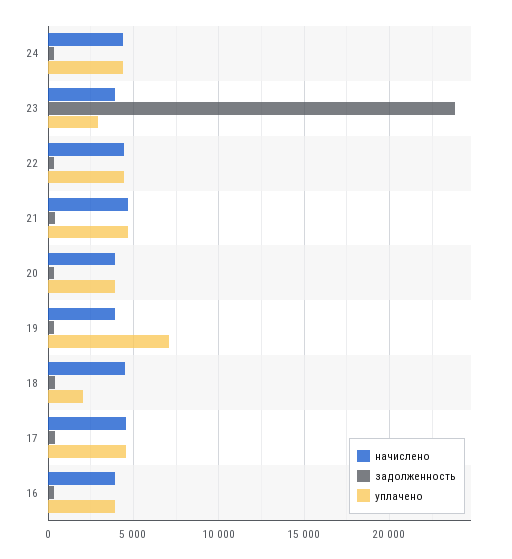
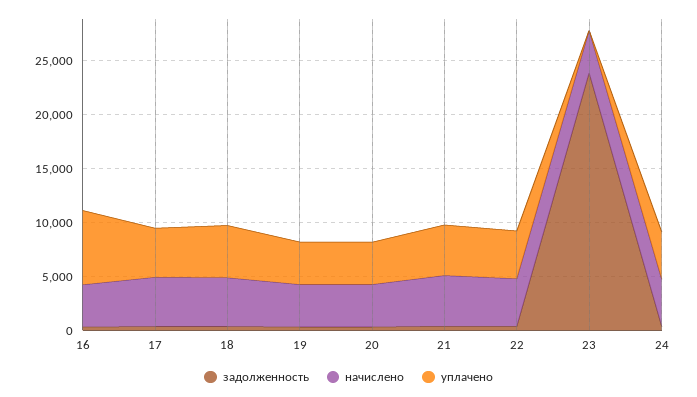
  {
    "начислено": {
      "24": 4500,
      "23": 4000,
      "22": 4500,
      "21": 4500,
      "20": 4000,
      "19": 4000,
      "18": 4500,
      "17": 4500,
      "16": 4000
    },
    "задолженность": {
      "24": 500,
      "23": 24000,
      "22": 500,
      "21": 500,
      "20": 500,
      "19": 500,
      "18": 500,
      "17": 500,
      "16": 500
    },
    "уплачено": {
      "24": 4500,
-     "23": 3000,
+     "23": 0,
      "22": 4500,
      "21": 4500,
      "20": 4000,
-     "19": 7000,
+     "19": 4000,
-     "18": 2000,
+     "18": 5000,
      "17": 4500,
-     "16": 4000
+     "16": 7000
    }
  }

